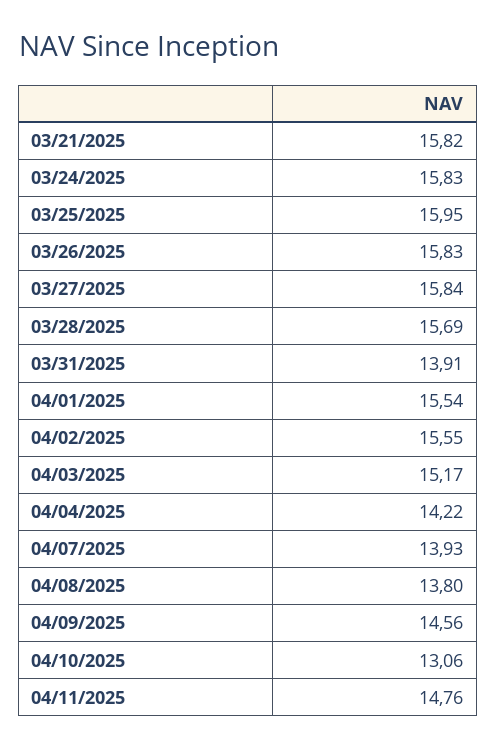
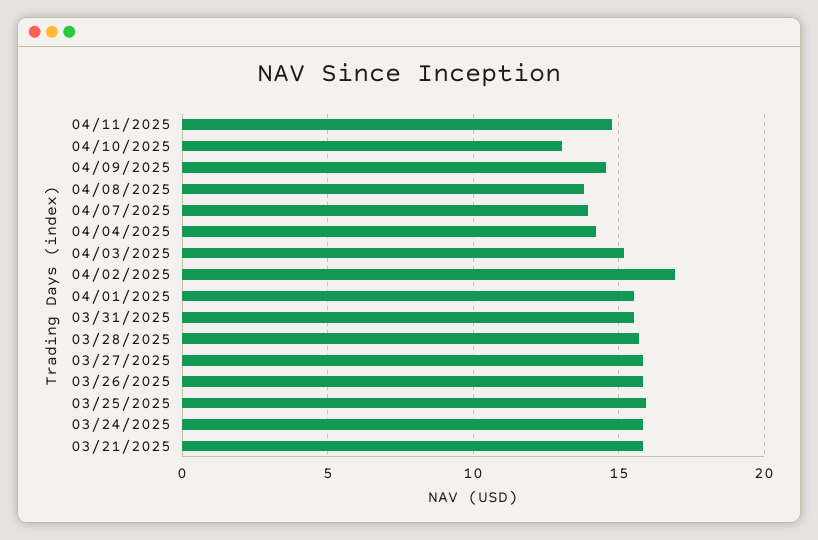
  {
    "03/21/2025": 15.82,
    "03/24/2025": 15.83,
    "03/25/2025": 15.95,
    "03/26/2025": 15.83,
    "03/27/2025": 15.84,
    "03/28/2025": 15.69,
-   "03/31/2025": 13.91,
+   "03/31/2025": 15.5,
    "04/01/2025": 15.54,
-   "04/02/2025": 15.55,
+   "04/02/2025": 17,
    "04/03/2025": 15.17,
    "04/04/2025": 14.22,
    "04/07/2025": 13.93,
    "04/08/2025": 13.8,
    "04/09/2025": 14.56,
    "04/10/2025": 13.06,
    "04/11/2025": 14.76
  }

